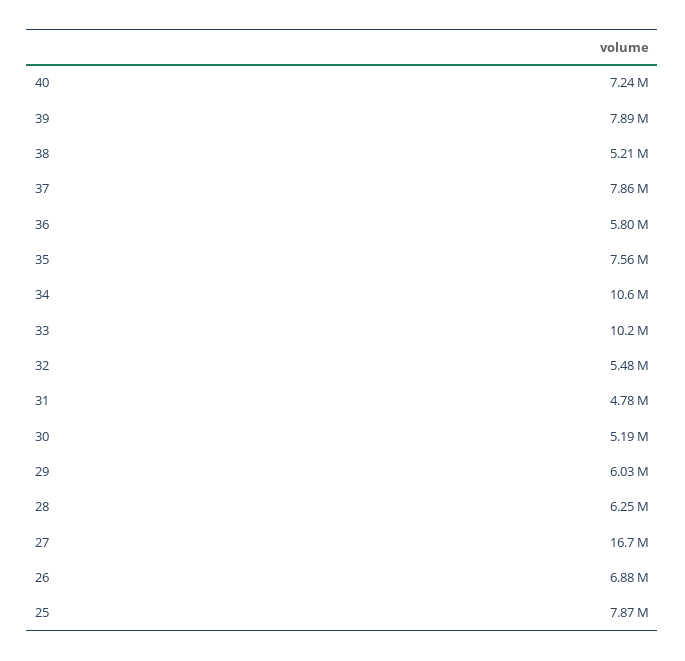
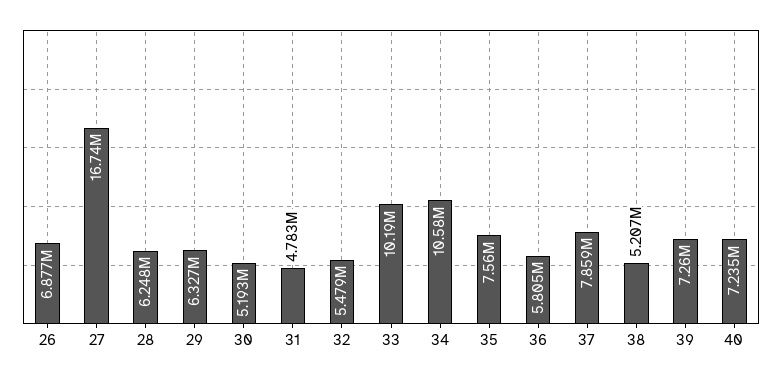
  {
    "40": 7235000,
-   "39": 7890000,
+   "39": 7260000,
    "38": 5207000,
    "37": 7859000,
    "36": 5805000,
    "35": 7560000,
    "34": 10580000,
    "33": 10190000,
    "32": 5479000,
    "31": 4783000,
    "30": 5193000,
-   "29": 6030000,
+   "29": 6327000,
    "28": 6248000,
    "27": 16740000,
-   "26": 6877000,
+   "26": 6877000
-   "25": 7870000
  }

